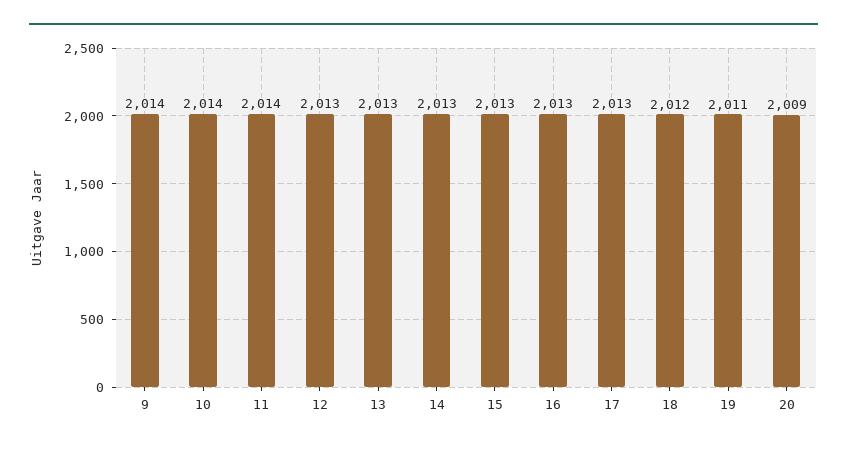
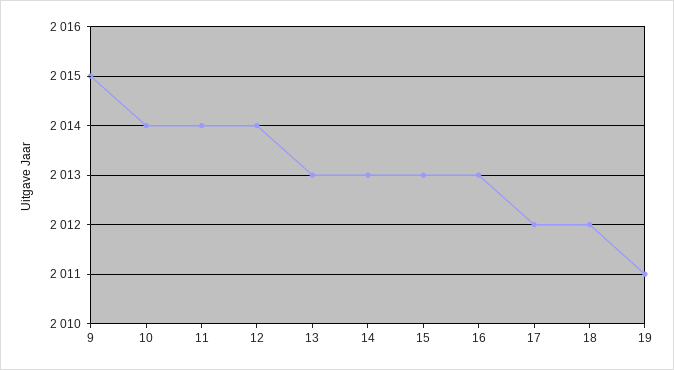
  {
-   "9": 2014,
+   "9": 2015,
    "10": 2014,
    "11": 2014,
-   "12": 2013,
+   "12": 2014,
    "13": 2013,
    "14": 2013,
    "15": 2013,
    "16": 2013,
-   "17": 2013,
+   "17": 2012,
    "18": 2012,
-   "19": 2011,
+   "19": 2011
-   "20": 2009
  }

